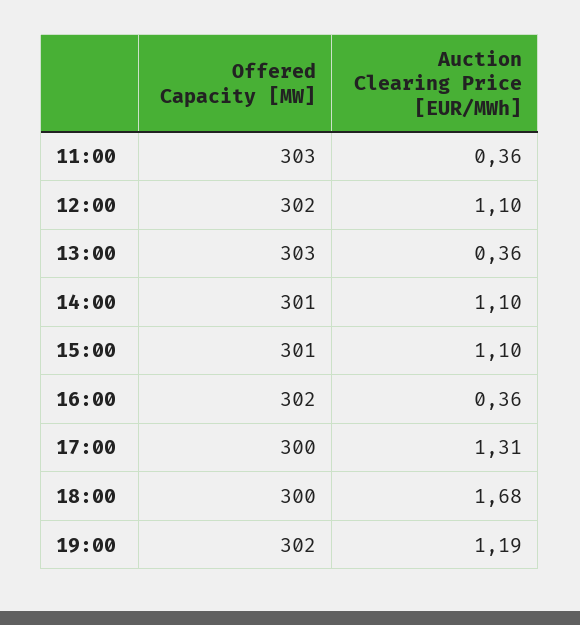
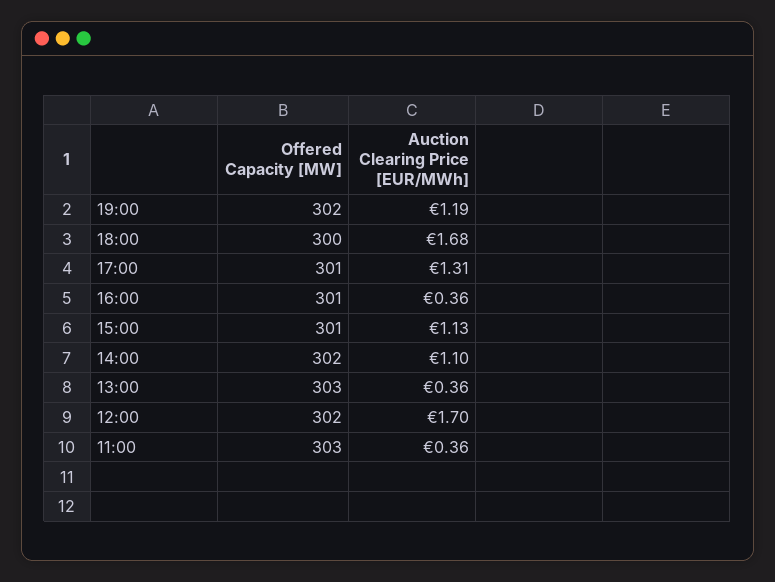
  {
    "Offered Capacity [MW]": {
      "11:00": 303,
      "12:00": 302,
      "13:00": 303,
-     "14:00": 301,
+     "14:00": 302,
      "15:00": 301,
-     "16:00": 302,
+     "16:00": 301,
-     "17:00": 300,
+     "17:00": 301,
      "18:00": 300,
      "19:00": 302
    },
    "Auction Clearing Price [EUR/MWh]": {
      "11:00": 0.36,
-     "12:00": 1.1,
+     "12:00": 1.7,
      "13:00": 0.36,
      "14:00": 1.1,
-     "15:00": 1.1,
+     "15:00": 1.13,
      "16:00": 0.36,
      "17:00": 1.31,
      "18:00": 1.68,
      "19:00": 1.19
    }
  }

